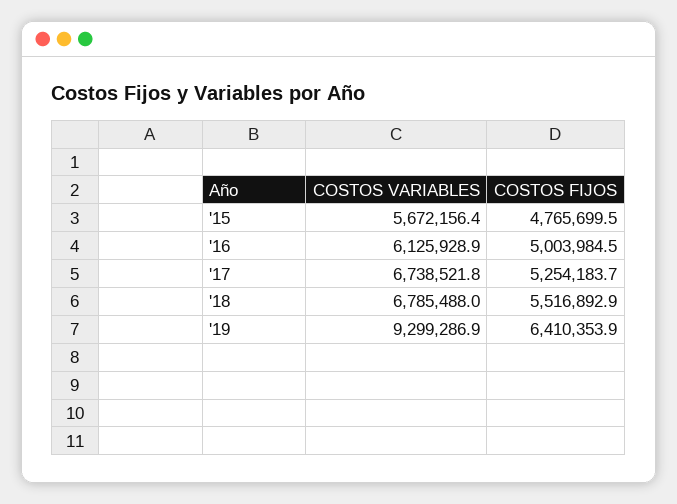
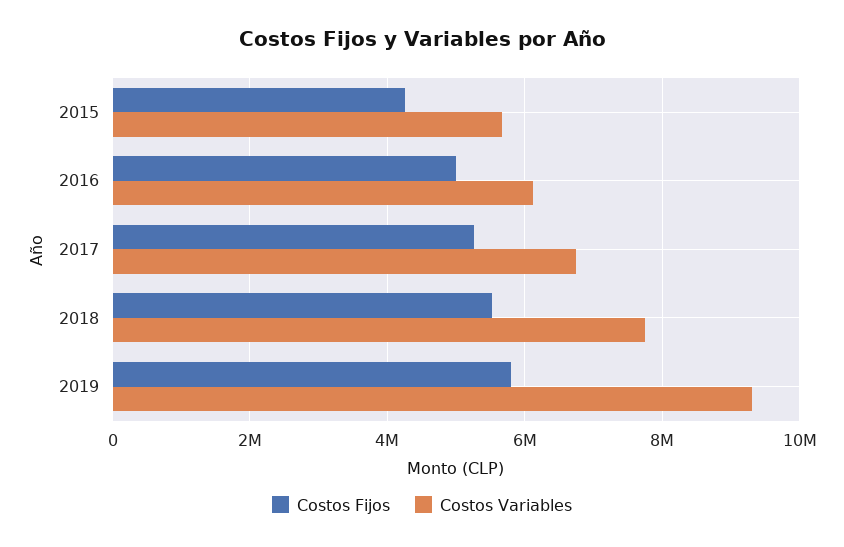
  {
    "COSTOS VARIABLES": {
      "'15": 5672156.4,
      "'16": 6125928.9,
      "'17": 6738521.8,
-     "'18": 6785488,
+     "'18": 7800000,
      "'19": 9299286.9
    },
    "COSTOS FIJOS": {
-     "'15": 4765699.5,
+     "'15": 4200000,
      "'16": 5003984.5,
      "'17": 5254183.7,
      "'18": 5516892.9,
-     "'19": 6410353.9
+     "'19": 5800000
    }
  }

